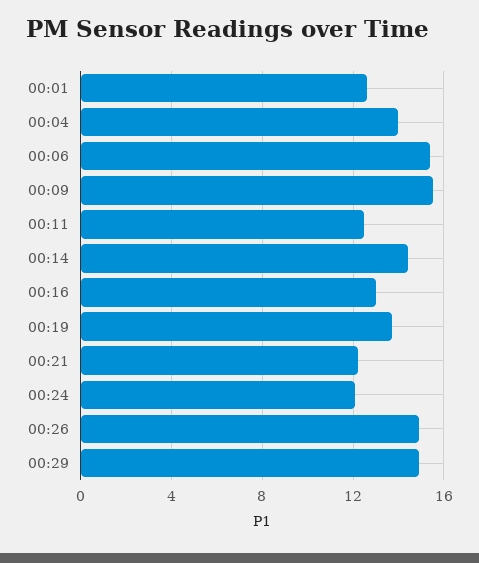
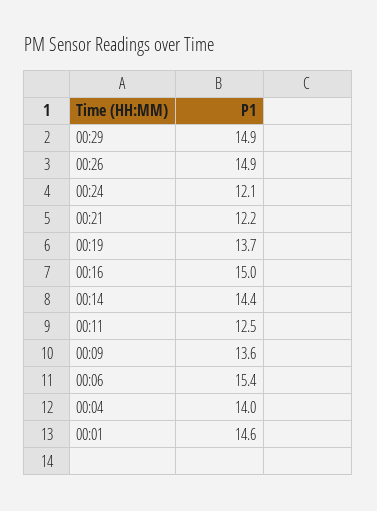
  {
-   "00:01": 12.5,
+   "00:01": 14.6,
    "00:04": 14,
    "00:06": 15.4,
-   "00:09": 15.5,
+   "00:09": 13.6,
    "00:11": 12.5,
    "00:14": 14.4,
-   "00:16": 13,
+   "00:16": 15,
    "00:19": 13.7,
    "00:21": 12.2,
    "00:24": 12.1,
    "00:26": 14.9,
    "00:29": 14.9
  }

